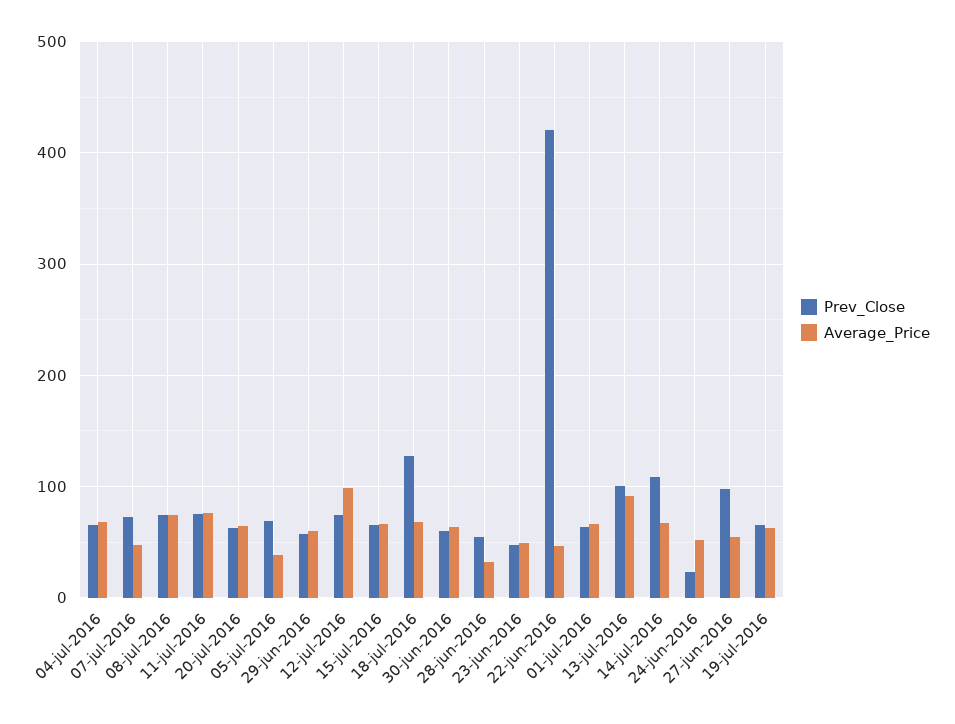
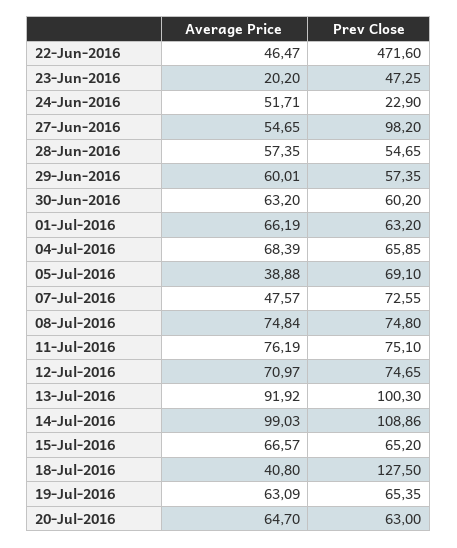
  {
    "Prev_Close": {
      "04-jul-2016": 65.85,
      "07-jul-2016": 72.55,
      "08-jul-2016": 74.8,
      "11-jul-2016": 75.1,
      "20-jul-2016": 63,
      "05-jul-2016": 69.1,
      "29-jun-2016": 57.35,
      "12-jul-2016": 74.65,
      "15-jul-2016": 65.2,
      "18-jul-2016": 127.5,
      "30-jun-2016": 60.2,
      "28-jun-2016": 54.65,
      "23-jun-2016": 47.25,
-     "22-jun-2016": 420,
+     "22-jun-2016": 471.6,
      "01-jul-2016": 63.2,
      "13-jul-2016": 100.3,
      "14-jul-2016": 108.86,
      "24-jun-2016": 22.9,
      "27-jun-2016": 98.2,
      "19-jul-2016": 65.35
    },
    "Average_Price": {
      "04-jul-2016": 68.39,
      "07-jul-2016": 47.57,
      "08-jul-2016": 74.84,
      "11-jul-2016": 76.19,
      "20-jul-2016": 64.7,
      "05-jul-2016": 38.88,
      "29-jun-2016": 60.01,
-     "12-jul-2016": 100,
+     "12-jul-2016": 70.97,
      "15-jul-2016": 66.57,
-     "18-jul-2016": 70,
+     "18-jul-2016": 40.8,
      "30-jun-2016": 63.2,
-     "28-jun-2016": 30,
+     "28-jun-2016": 57.35,
-     "23-jun-2016": 50,
+     "23-jun-2016": 20.2,
      "22-jun-2016": 46.47,
      "01-jul-2016": 66.19,
      "13-jul-2016": 91.92,
-     "14-jul-2016": 70,
+     "14-jul-2016": 99.03,
      "24-jun-2016": 51.71,
      "27-jun-2016": 54.65,
      "19-jul-2016": 63.09
    }
  }

